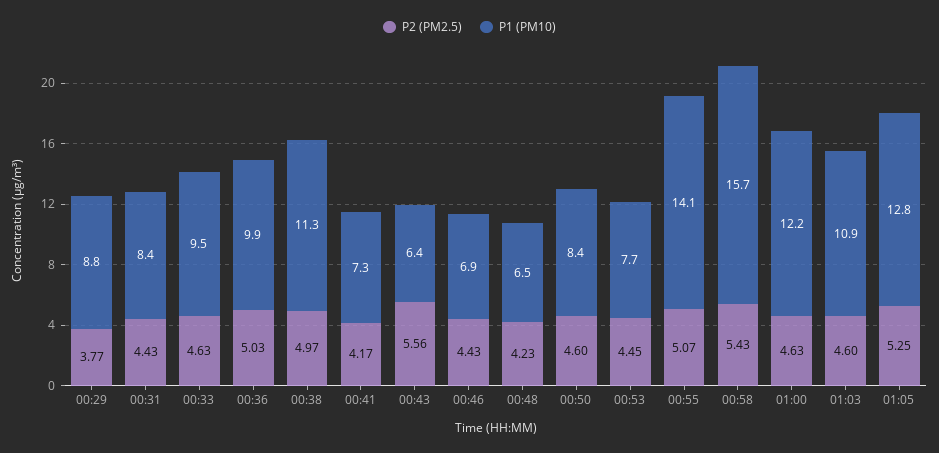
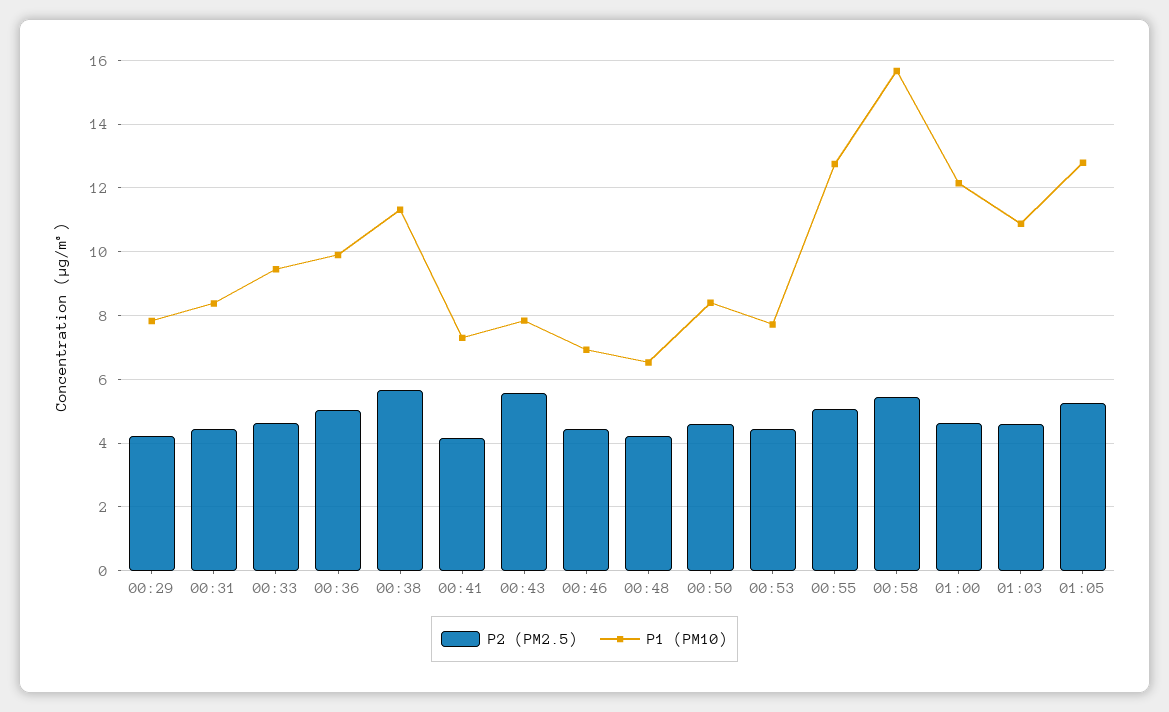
  {
    "P2 (PM2.5)": {
-     "00:29": 3.77,
+     "00:29": 4.2,
      "00:31": 4.43,
      "00:33": 4.63,
      "00:36": 5.03,
-     "00:38": 4.97,
+     "00:38": 5.6,
      "00:41": 4.17,
      "00:43": 5.56,
      "00:46": 4.43,
      "00:48": 4.23,
      "00:50": 4.6,
      "00:53": 4.45,
      "00:55": 5.07,
      "00:58": 5.43,
      "01:00": 4.63,
      "01:03": 4.6,
      "01:05": 5.25
    },
    "P1 (PM10)": {
-     "00:29": 8.8,
+     "00:29": 7.8,
      "00:31": 8.4,
      "00:33": 9.5,
      "00:36": 9.9,
      "00:38": 11.3,
      "00:41": 7.3,
-     "00:43": 6.4,
+     "00:43": 7.8,
      "00:46": 6.9,
      "00:48": 6.5,
      "00:50": 8.4,
      "00:53": 7.7,
-     "00:55": 14.1,
+     "00:55": 12.8,
      "00:58": 15.7,
      "01:00": 12.2,
      "01:03": 10.9,
      "01:05": 12.8
    }
  }

